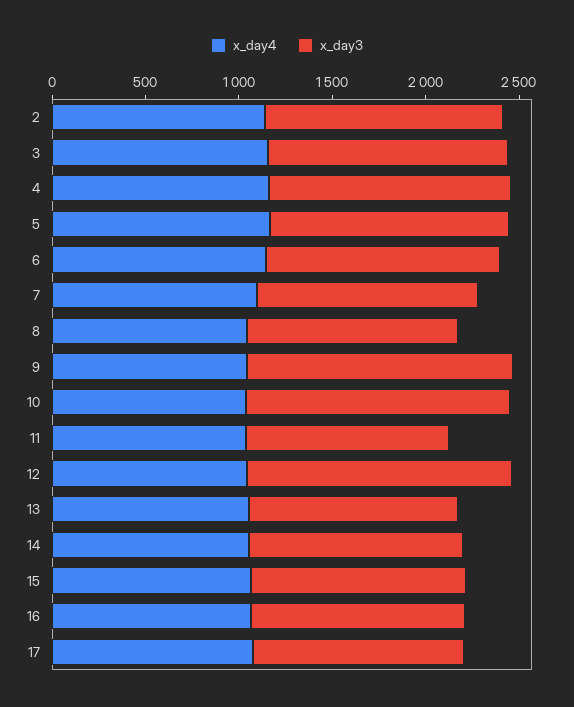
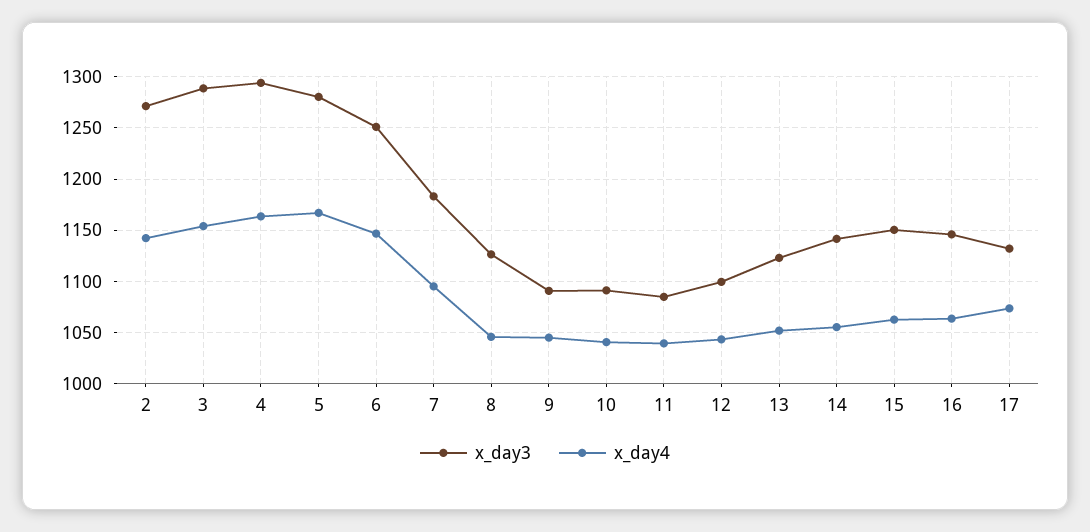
  {
    "x_day4": {
      "2": 1140,
      "3": 1150,
      "4": 1160,
      "5": 1170,
      "6": 1150,
      "7": 1100,
      "8": 1050,
      "9": 1040,
      "10": 1040,
      "11": 1040,
      "12": 1040,
      "13": 1050,
      "14": 1060,
      "15": 1060,
      "16": 1060,
      "17": 1070
    },
    "x_day3": {
      "2": 1270,
      "3": 1290,
      "4": 1290,
      "5": 1280,
      "6": 1250,
      "7": 1180,
      "8": 1130,
-     "9": 1400,
+     "9": 1090,
-     "10": 1400,
+     "10": 1090,
      "11": 1080,
-     "12": 1400,
+     "12": 1100,
      "13": 1120,
      "14": 1140,
      "15": 1150,
      "16": 1150,
      "17": 1130
    }
  }

